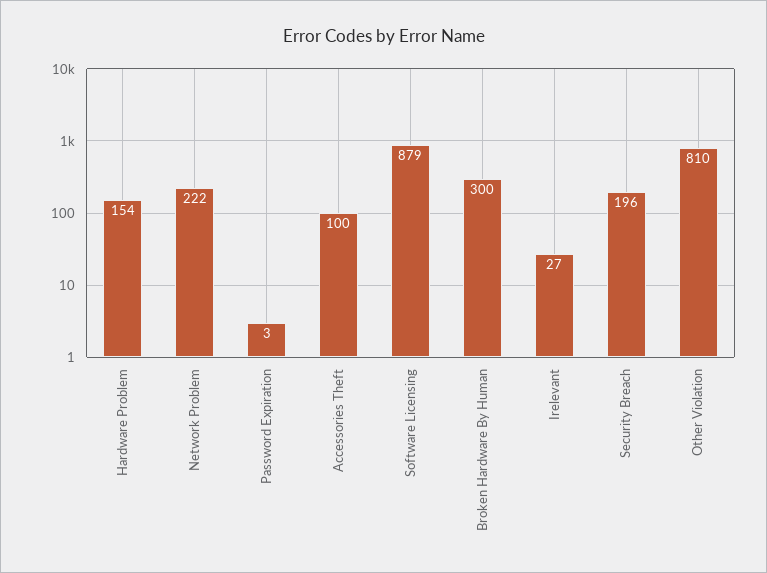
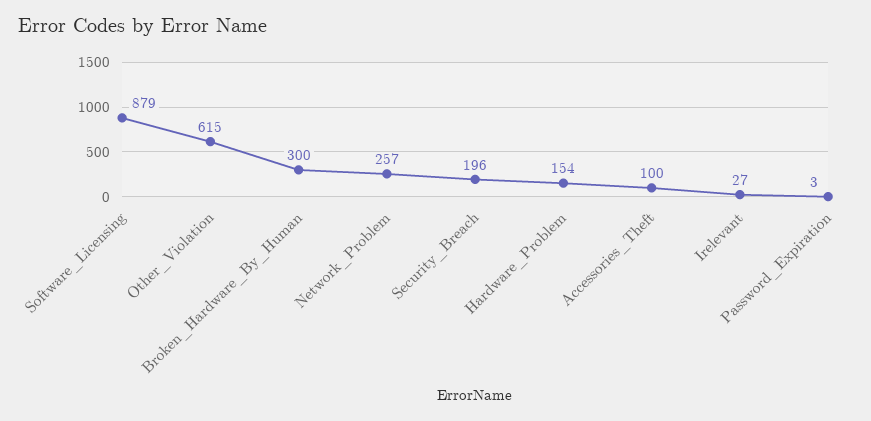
  {
    "Hardware Problem": 154,
-   "Network Problem": 222,
+   "Network Problem": 257,
    "Password Expiration": 3,
    "Accessories Theft": 100,
    "Software Licensing": 879,
    "Broken Hardware By Human": 300,
    "Irelevant": 27,
    "Security Breach": 196,
-   "Other Violation": 810
+   "Other Violation": 615
  }

